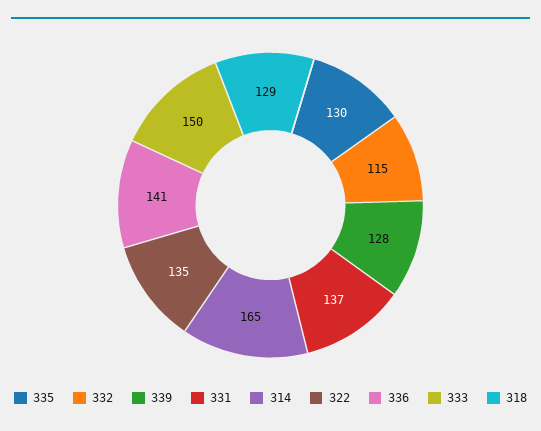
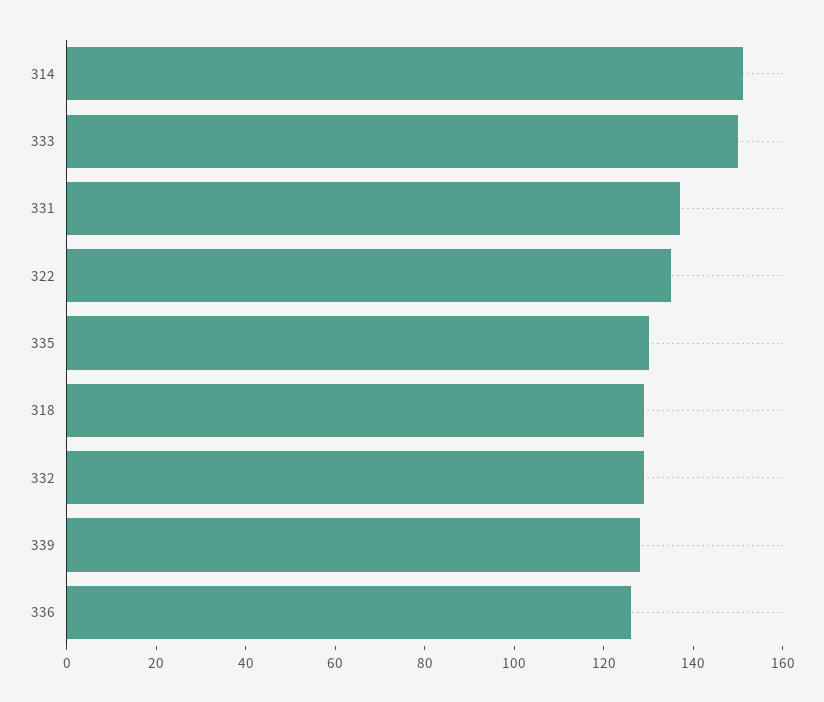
  {
    "335": 130,
-   "332": 115,
+   "332": 130,
    "339": 128,
    "331": 137,
-   "314": 165,
+   "314": 150,
    "322": 135,
-   "336": 141,
+   "336": 125,
    "333": 150,
    "318": 129
  }

